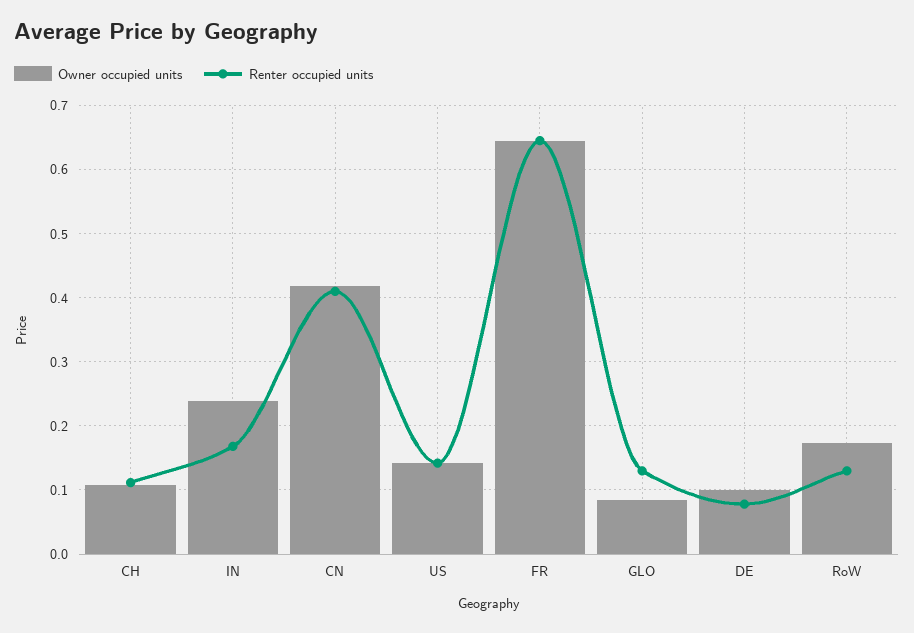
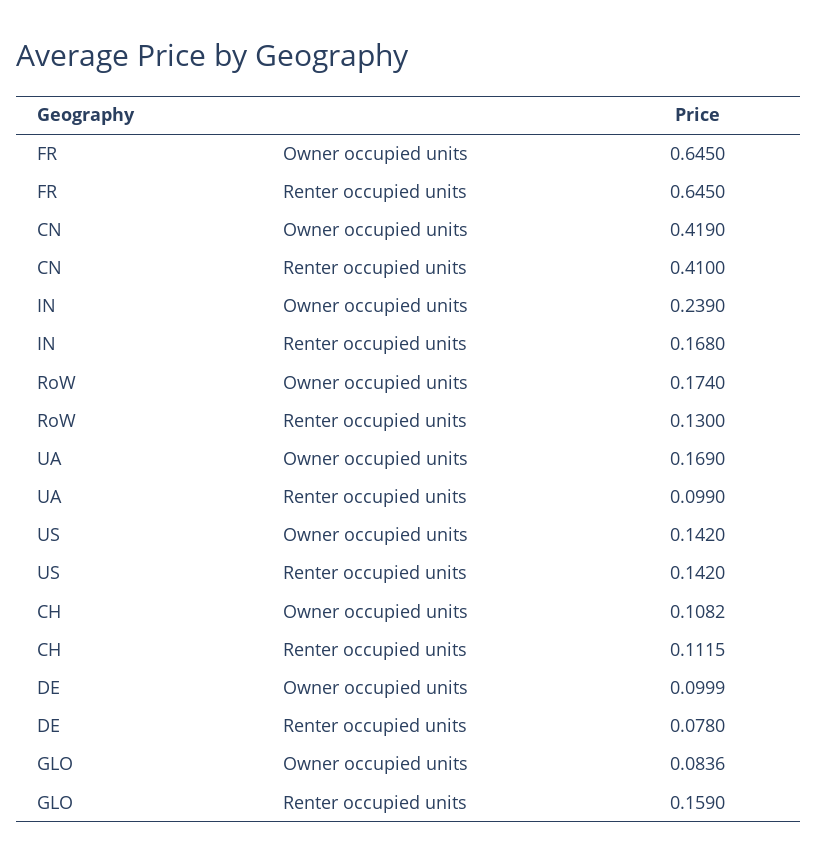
  {
    "Owner occupied units": {
      "CH": 0.1082,
      "IN": 0.239,
      "CN": 0.419,
      "US": 0.142,
      "FR": 0.645,
      "GLO": 0.0836,
      "DE": 0.0999,
-     "RoW": 0.174
+     "RoW": 0.174,
+     "UA": 0.169
    },
    "Renter occupied units": {
      "CH": 0.1115,
      "IN": 0.168,
      "CN": 0.41,
      "US": 0.142,
      "FR": 0.645,
-     "GLO": 0.13,
+     "GLO": 0.159,
      "DE": 0.078,
-     "RoW": 0.13
+     "RoW": 0.13,
+     "UA": 0.099
    }
  }

